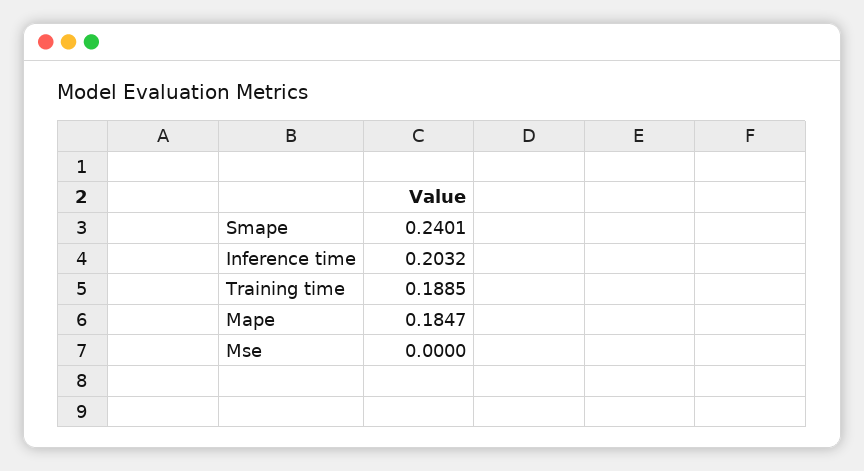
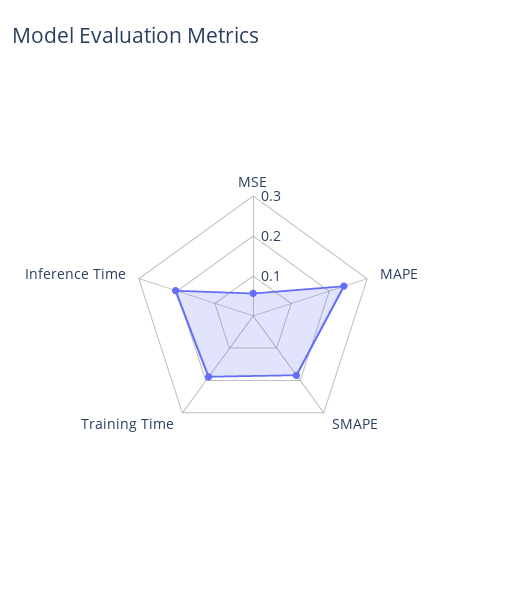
  {
-   "Smape": 0.2401,
+   "Smape": 0.18,
    "Inference time": 0.2032,
    "Training time": 0.1885,
-   "Mape": 0.1847,
+   "Mape": 0.24,
-   "Mse": 0
+   "Mse": 0.06
  }

